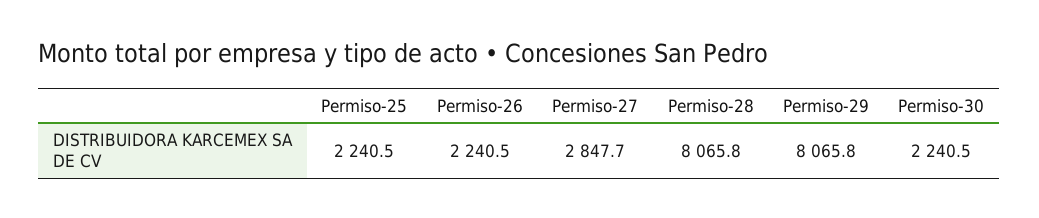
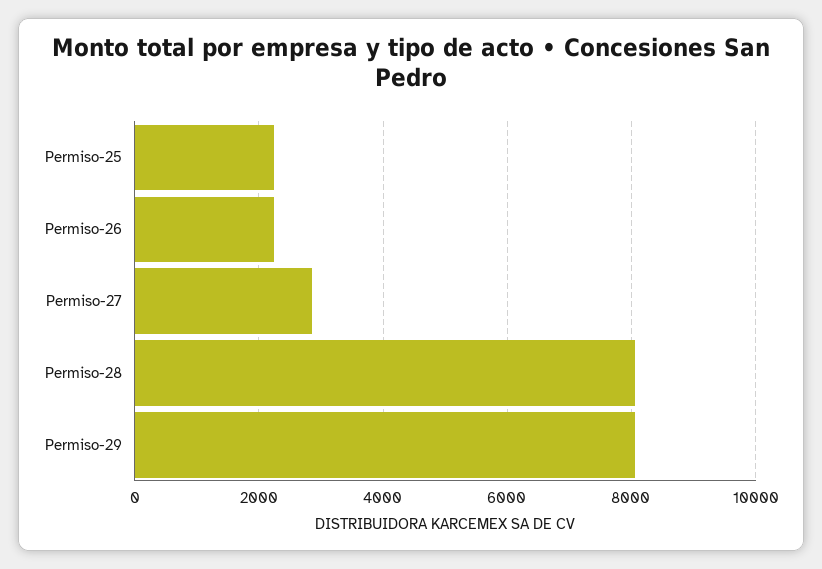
  {
    "Permiso-25": 2240.5,
    "Permiso-26": 2240.5,
    "Permiso-27": 2847.7,
    "Permiso-28": 8065.8,
-   "Permiso-29": 8065.8,
+   "Permiso-29": 8065.8
-   "Permiso-30": 2240.5
  }

